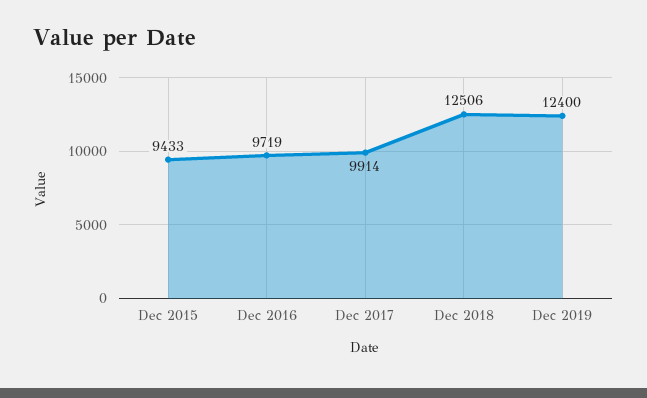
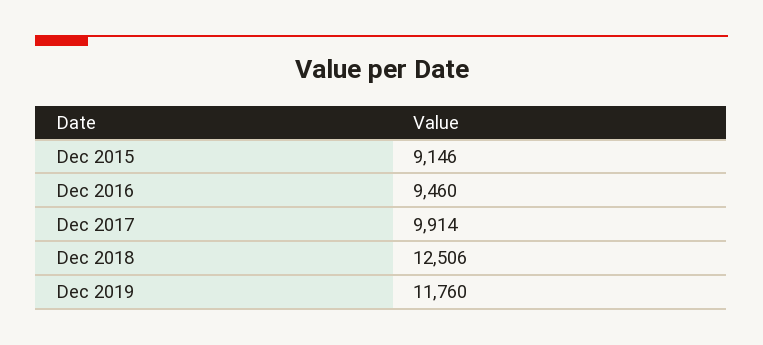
  {
-   "Dec 2015": 9433,
+   "Dec 2015": 9146,
-   "Dec 2016": 9719,
+   "Dec 2016": 9460,
    "Dec 2017": 9914,
    "Dec 2018": 12506,
-   "Dec 2019": 12400
+   "Dec 2019": 11760
  }

